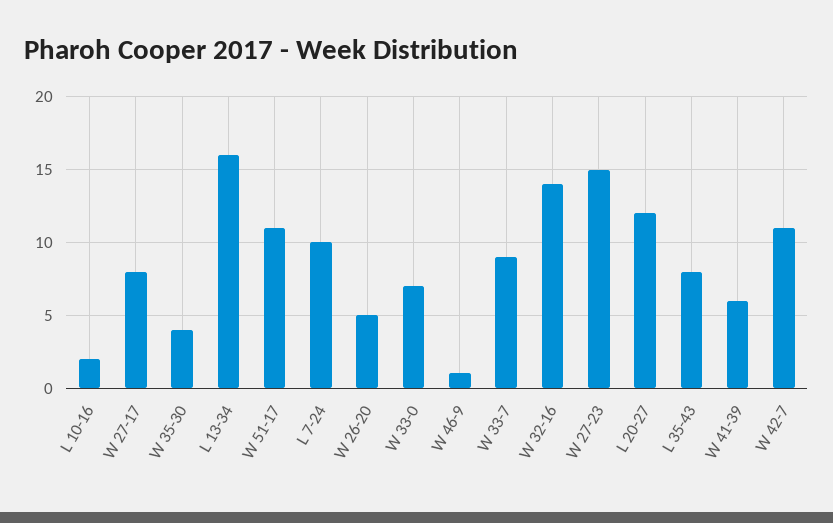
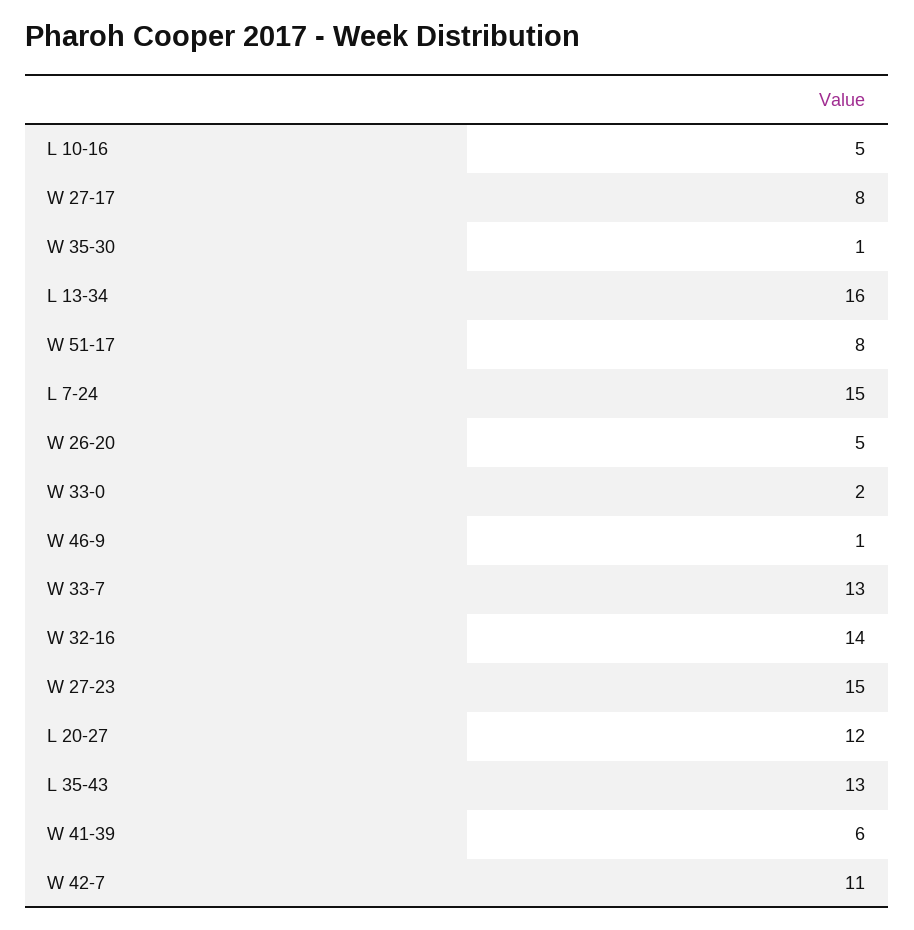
  {
-   "L 10-16": 2,
+   "L 10-16": 5,
    "W 27-17": 8,
-   "W 35-30": 4,
+   "W 35-30": 1,
    "L 13-34": 16,
-   "W 51-17": 11,
+   "W 51-17": 8,
-   "L 7-24": 10,
+   "L 7-24": 15,
    "W 26-20": 5,
-   "W 33-0": 7,
+   "W 33-0": 2,
    "W 46-9": 1,
-   "W 33-7": 9,
+   "W 33-7": 13,
    "W 32-16": 14,
    "W 27-23": 15,
    "L 20-27": 12,
-   "L 35-43": 8,
+   "L 35-43": 13,
    "W 41-39": 6,
    "W 42-7": 11
  }

